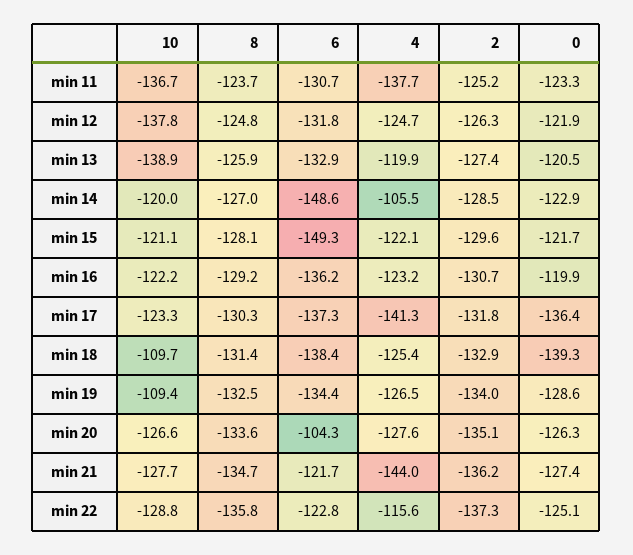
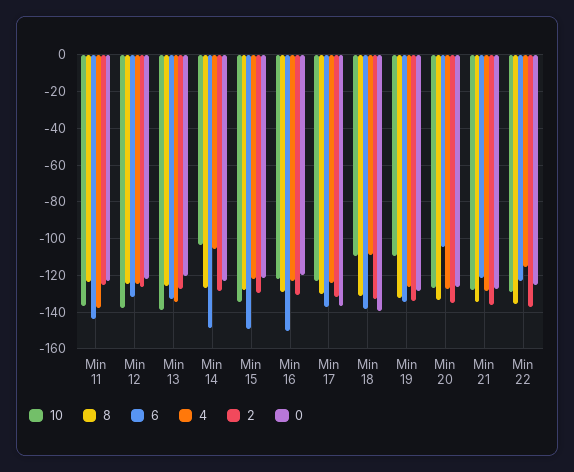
  {
    "10": {
      "min 11": -136.7,
      "min 12": -137.8,
      "min 13": -138.9,
-     "min 14": -120,
+     "min 14": -105,
-     "min 15": -121.1,
+     "min 15": -135,
      "min 16": -122.2,
      "min 17": -123.3,
      "min 18": -109.7,
      "min 19": -109.4,
      "min 20": -126.6,
      "min 21": -127.7,
      "min 22": -128.8
    },
    "8": {
      "min 11": -123.7,
      "min 12": -124.8,
      "min 13": -125.9,
      "min 14": -127,
      "min 15": -128.1,
      "min 16": -129.2,
      "min 17": -130.3,
      "min 18": -131.4,
      "min 19": -132.5,
      "min 20": -133.6,
      "min 21": -134.7,
      "min 22": -135.8
    },
    "6": {
-     "min 11": -130.7,
+     "min 11": -145,
      "min 12": -131.8,
      "min 13": -132.9,
      "min 14": -148.6,
      "min 15": -149.3,
-     "min 16": -136.2,
+     "min 16": -150,
      "min 17": -137.3,
      "min 18": -138.4,
      "min 19": -134.4,
      "min 20": -104.3,
      "min 21": -121.7,
      "min 22": -122.8
    },
    "4": {
      "min 11": -137.7,
      "min 12": -124.7,
-     "min 13": -119.9,
+     "min 13": -135,
      "min 14": -105.5,
      "min 15": -122.1,
      "min 16": -123.2,
-     "min 17": -141.3,
+     "min 17": -125,
-     "min 18": -125.4,
+     "min 18": -110,
      "min 19": -126.5,
      "min 20": -127.6,
-     "min 21": -144,
+     "min 21": -130,
      "min 22": -115.6
    },
    "2": {
      "min 11": -125.2,
      "min 12": -126.3,
      "min 13": -127.4,
      "min 14": -128.5,
      "min 15": -129.6,
      "min 16": -130.7,
      "min 17": -131.8,
      "min 18": -132.9,
      "min 19": -134,
      "min 20": -135.1,
      "min 21": -136.2,
      "min 22": -137.3
    },
    "0": {
      "min 11": -123.3,
      "min 12": -121.9,
      "min 13": -120.5,
      "min 14": -122.9,
      "min 15": -121.7,
      "min 16": -119.9,
      "min 17": -136.4,
      "min 18": -139.3,
      "min 19": -128.6,
      "min 20": -126.3,
      "min 21": -127.4,
      "min 22": -125.1
    }
  }

